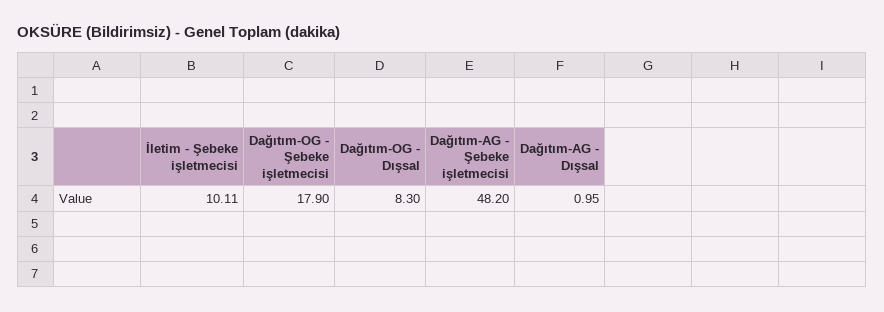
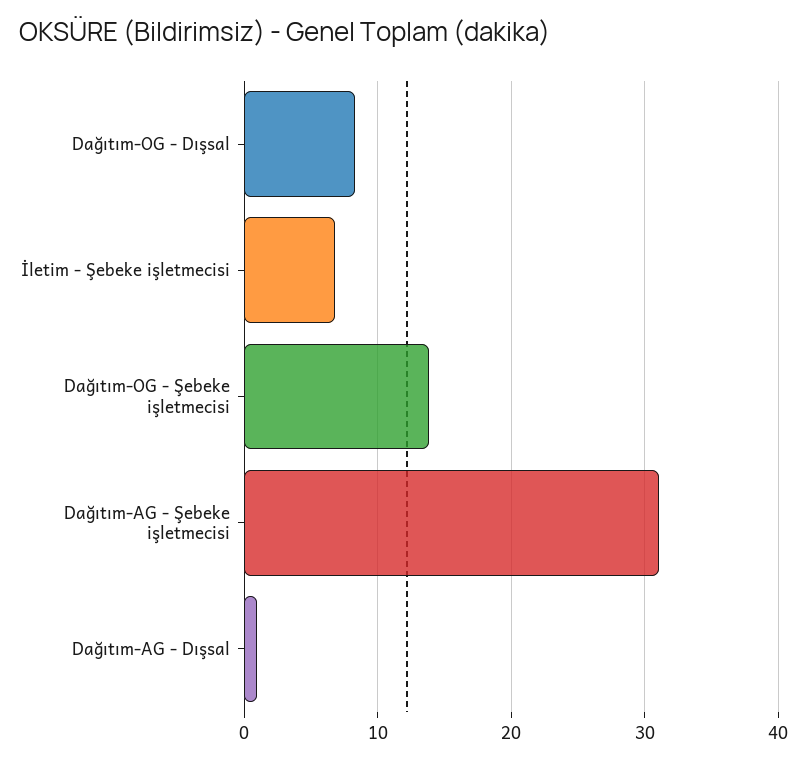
  {
-   "İletim - Şebeke işletmecisi": 10.11,
+   "İletim - Şebeke işletmecisi": 7,
-   "Dağıtım-OG - Şebeke işletmecisi": 17.9,
+   "Dağıtım-OG - Şebeke işletmecisi": 14,
    "Dağıtım-OG - Dışsal": 8.3,
-   "Dağıtım-AG - Şebeke işletmecisi": 48.2,
+   "Dağıtım-AG - Şebeke işletmecisi": 31,
    "Dağıtım-AG - Dışsal": 0.95
  }

